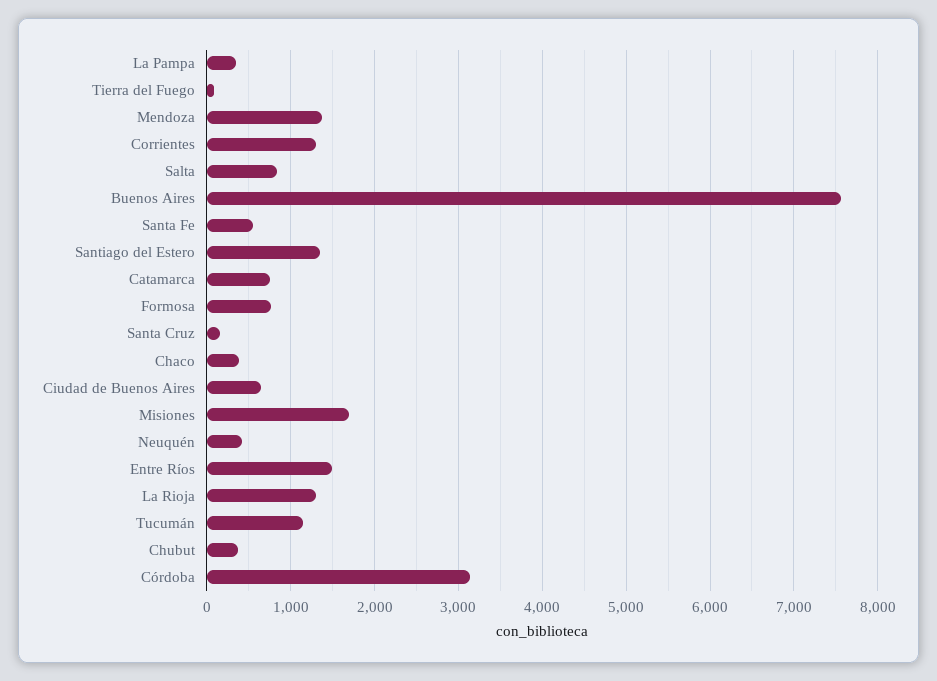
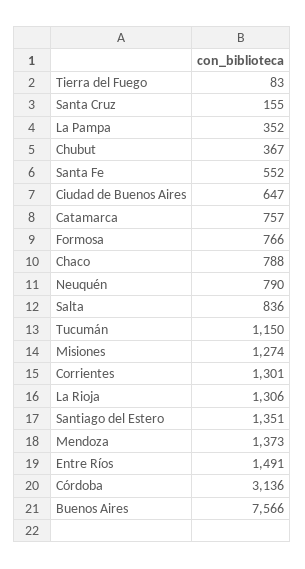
  {
    "La Pampa": 352,
    "Tierra del Fuego": 83,
    "Mendoza": 1373,
    "Corrientes": 1301,
    "Salta": 836,
    "Buenos Aires": 7566,
    "Santa Fe": 552,
    "Santiago del Estero": 1351,
    "Catamarca": 757,
    "Formosa": 766,
    "Santa Cruz": 155,
-   "Chaco": 400,
+   "Chaco": 788,
    "Ciudad de Buenos Aires": 647,
-   "Misiones": 1700,
+   "Misiones": 1274,
-   "Neuquén": 400,
+   "Neuquén": 790,
    "Entre Ríos": 1491,
    "La Rioja": 1306,
    "Tucumán": 1150,
    "Chubut": 367,
    "Córdoba": 3136
  }

